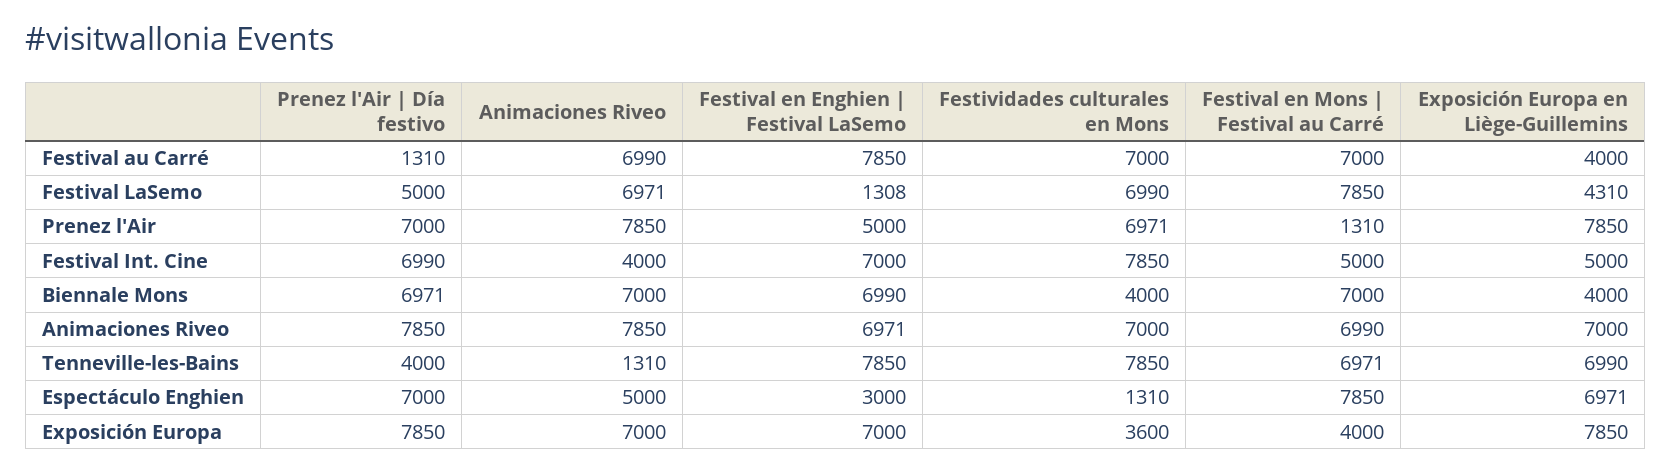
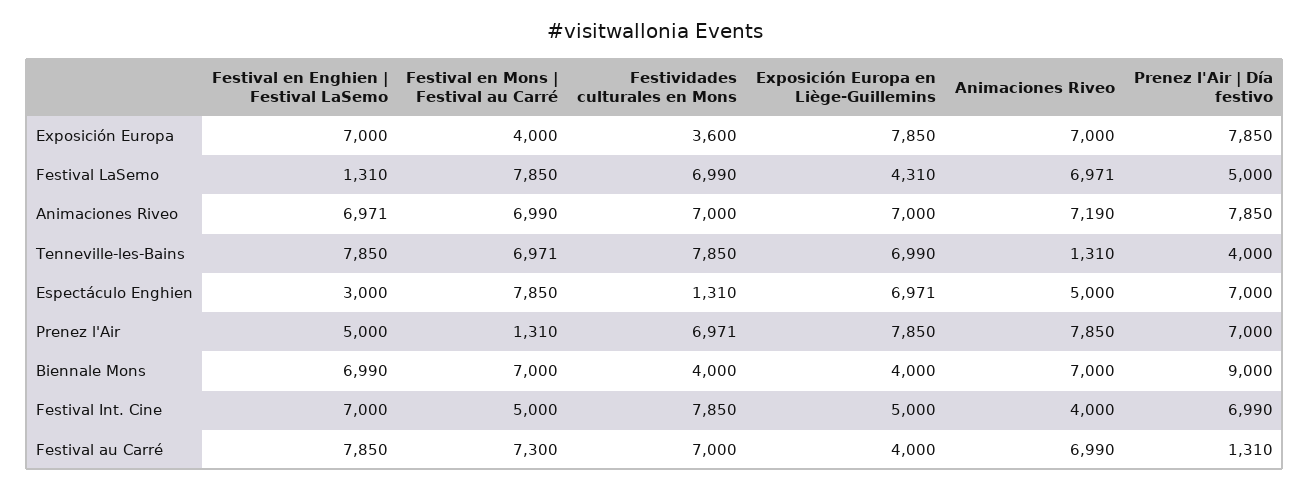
  {
    "Prenez l'Air | Día festivo": {
      "Festival au Carré": 1310,
      "Festival LaSemo": 5000,
      "Prenez l'Air": 7000,
      "Festival Int. Cine": 6990,
-     "Biennale Mons": 6971,
+     "Biennale Mons": 9000,
      "Animaciones Riveo": 7850,
      "Tenneville-les-Bains": 4000,
      "Espectáculo Enghien": 7000,
      "Exposición Europa": 7850
    },
    "Animaciones Riveo": {
      "Festival au Carré": 6990,
      "Festival LaSemo": 6971,
      "Prenez l'Air": 7850,
      "Festival Int. Cine": 4000,
      "Biennale Mons": 7000,
-     "Animaciones Riveo": 7850,
+     "Animaciones Riveo": 7190,
      "Tenneville-les-Bains": 1310,
      "Espectáculo Enghien": 5000,
      "Exposición Europa": 7000
    },
    "Festival en Enghien | Festival LaSemo": {
      "Festival au Carré": 7850,
-     "Festival LaSemo": 1308,
+     "Festival LaSemo": 1310,
      "Prenez l'Air": 5000,
      "Festival Int. Cine": 7000,
      "Biennale Mons": 6990,
      "Animaciones Riveo": 6971,
      "Tenneville-les-Bains": 7850,
      "Espectáculo Enghien": 3000,
      "Exposición Europa": 7000
    },
    "Festividades culturales en Mons": {
      "Festival au Carré": 7000,
      "Festival LaSemo": 6990,
      "Prenez l'Air": 6971,
      "Festival Int. Cine": 7850,
      "Biennale Mons": 4000,
      "Animaciones Riveo": 7000,
      "Tenneville-les-Bains": 7850,
      "Espectáculo Enghien": 1310,
      "Exposición Europa": 3600
    },
    "Festival en Mons | Festival au Carré": {
-     "Festival au Carré": 7000,
+     "Festival au Carré": 7300,
      "Festival LaSemo": 7850,
      "Prenez l'Air": 1310,
      "Festival Int. Cine": 5000,
      "Biennale Mons": 7000,
      "Animaciones Riveo": 6990,
      "Tenneville-les-Bains": 6971,
      "Espectáculo Enghien": 7850,
      "Exposición Europa": 4000
    },
    "Exposición Europa en Liège-Guillemins": {
      "Festival au Carré": 4000,
      "Festival LaSemo": 4310,
      "Prenez l'Air": 7850,
      "Festival Int. Cine": 5000,
      "Biennale Mons": 4000,
      "Animaciones Riveo": 7000,
      "Tenneville-les-Bains": 6990,
      "Espectáculo Enghien": 6971,
      "Exposición Europa": 7850
    }
  }

